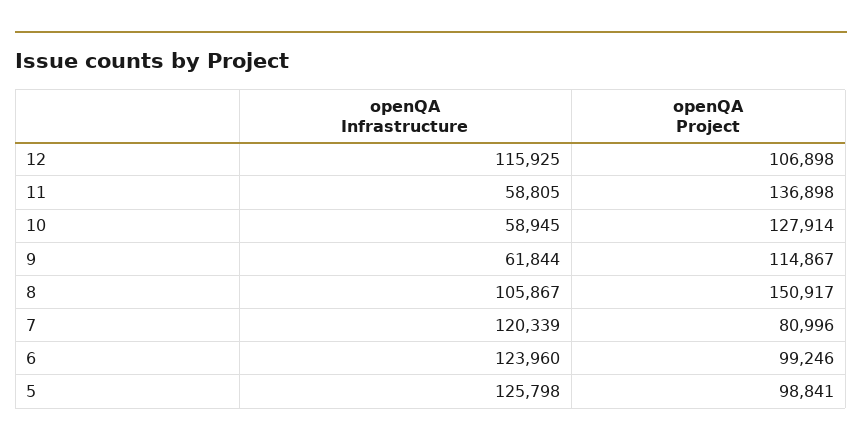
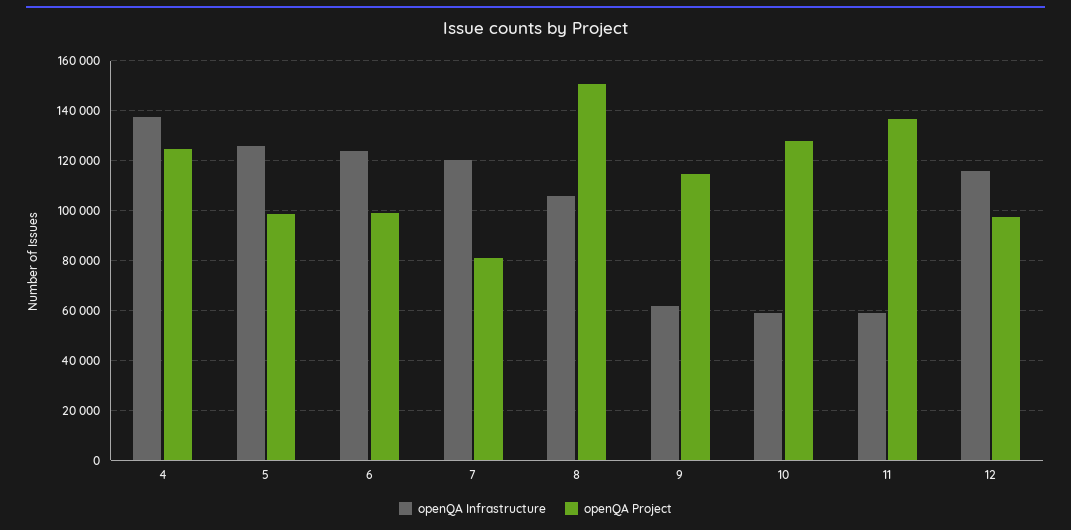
  {
    "openQA Infrastructure": {
      "12": 115925,
      "11": 58805,
      "10": 58945,
      "9": 61844,
      "8": 105867,
      "7": 120339,
      "6": 123960,
-     "5": 125798
+     "5": 125798,
+     "4": 137500
    },
    "openQA Project": {
-     "12": 106898,
+     "12": 97500,
      "11": 136898,
      "10": 127914,
      "9": 114867,
      "8": 150917,
      "7": 80996,
      "6": 99246,
-     "5": 98841
+     "5": 98841,
+     "4": 125000
    }
  }

